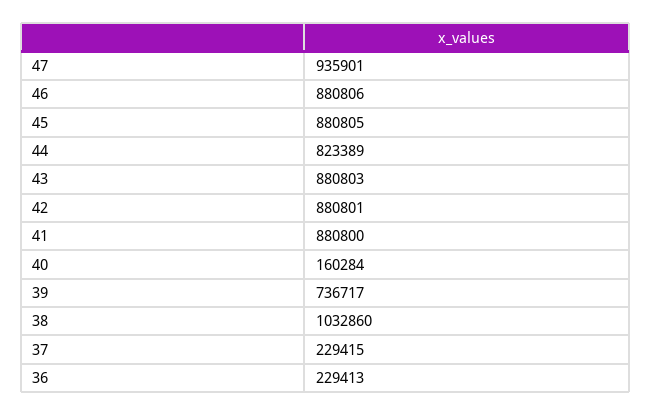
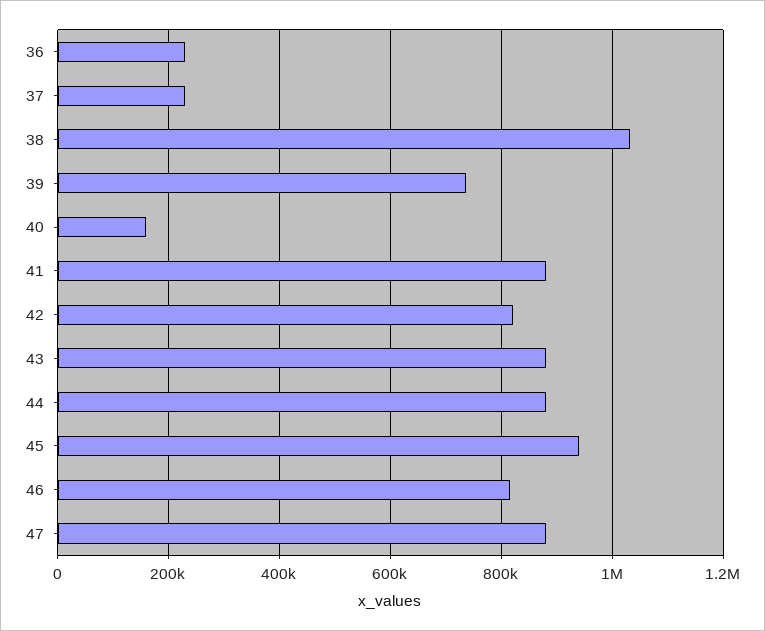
  {
-   "47": 935901,
+   "47": 880000,
-   "46": 880806,
+   "46": 820000,
-   "45": 880805,
+   "45": 940000,
-   "44": 823389,
+   "44": 880000,
    "43": 880803,
-   "42": 880801,
+   "42": 820000,
    "41": 880800,
    "40": 160284,
    "39": 736717,
    "38": 1032860,
    "37": 229415,
    "36": 229413
  }

